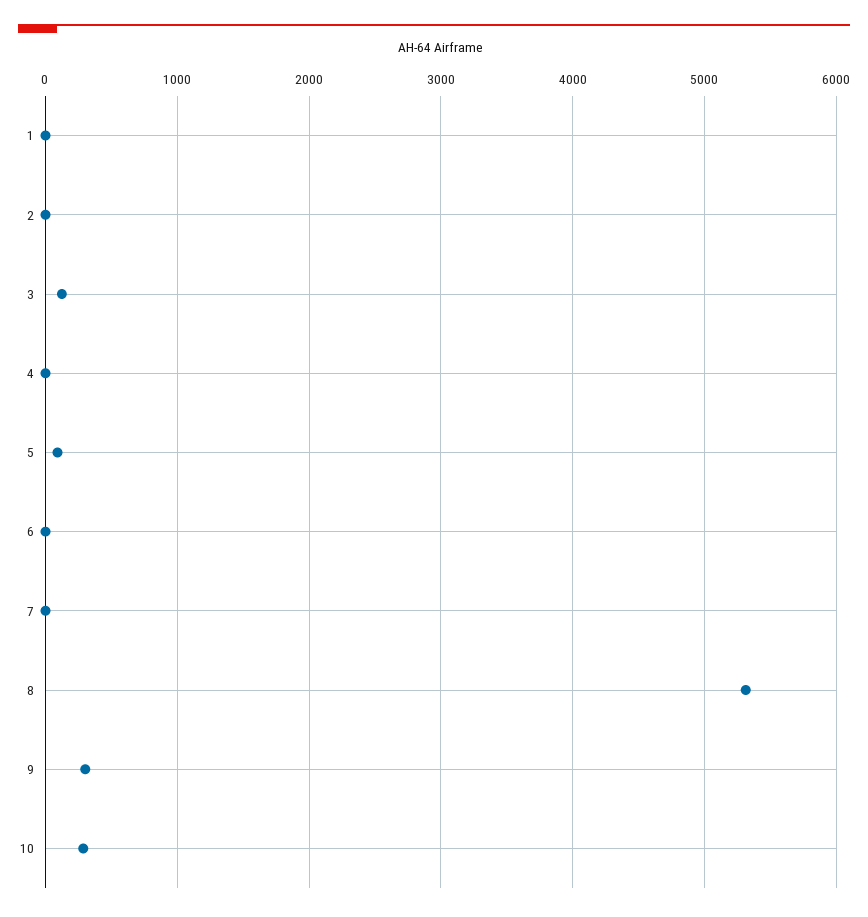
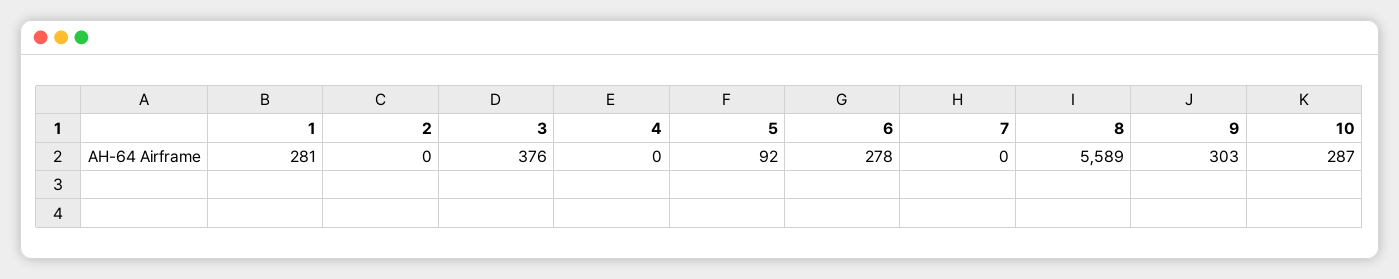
  {
-   "1": 0,
+   "1": 281,
    "2": 0,
-   "3": 100,
+   "3": 376,
    "4": 0,
    "5": 92,
-   "6": 0,
+   "6": 278,
    "7": 0,
-   "8": 5300,
+   "8": 5589,
    "9": 303,
    "10": 287
  }

